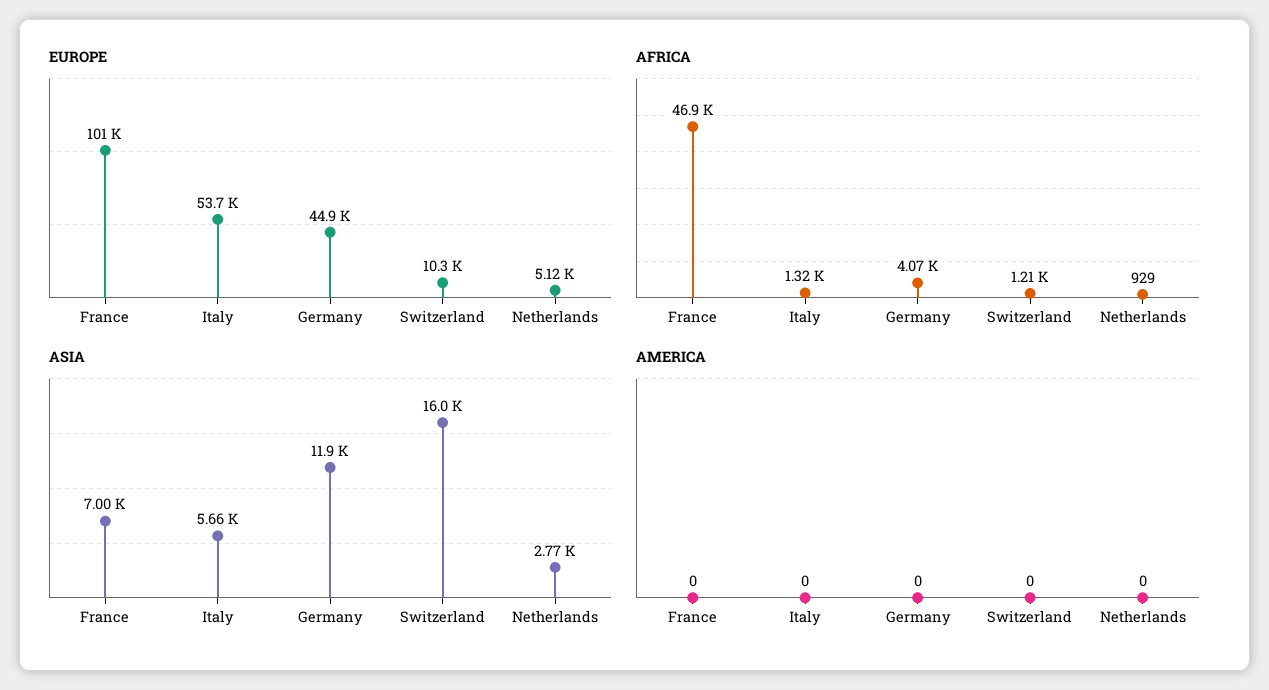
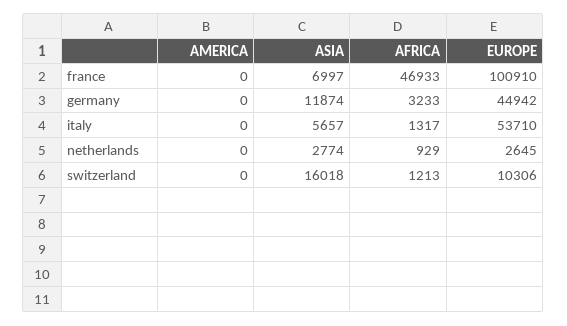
  {
    "EUROPE": {
      "France": 100910,
      "Italy": 53710,
      "Germany": 44942,
      "Switzerland": 10306,
-     "Netherlands": 5120
+     "Netherlands": 2645
    },
    "AFRICA": {
      "France": 46933,
      "Italy": 1317,
-     "Germany": 4070,
+     "Germany": 3233,
      "Switzerland": 1213,
      "Netherlands": 929
    },
    "ASIA": {
      "France": 6997,
      "Italy": 5657,
      "Germany": 11874,
      "Switzerland": 16018,
      "Netherlands": 2774
    },
    "AMERICA": {
      "France": 0,
      "Italy": 0,
      "Germany": 0,
      "Switzerland": 0,
      "Netherlands": 0
    }
  }

